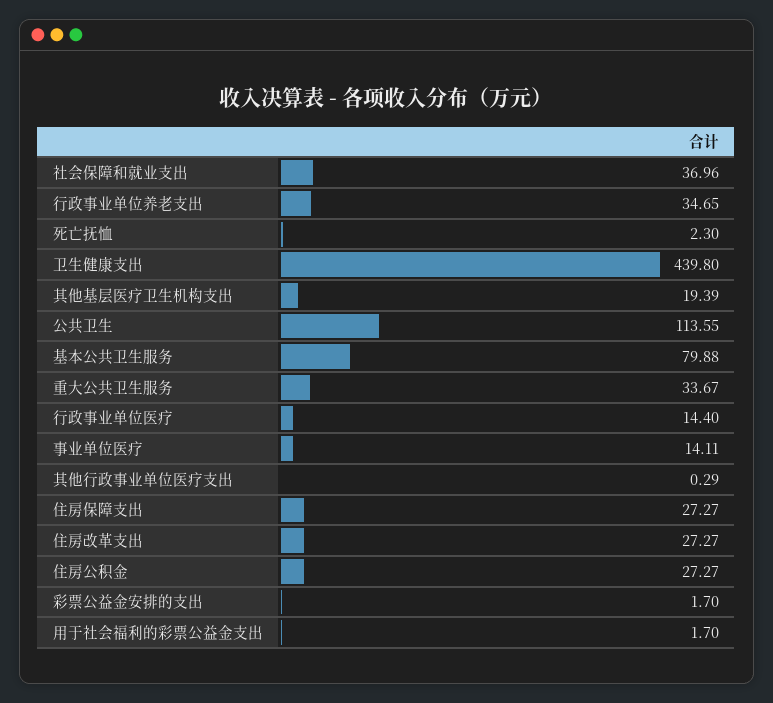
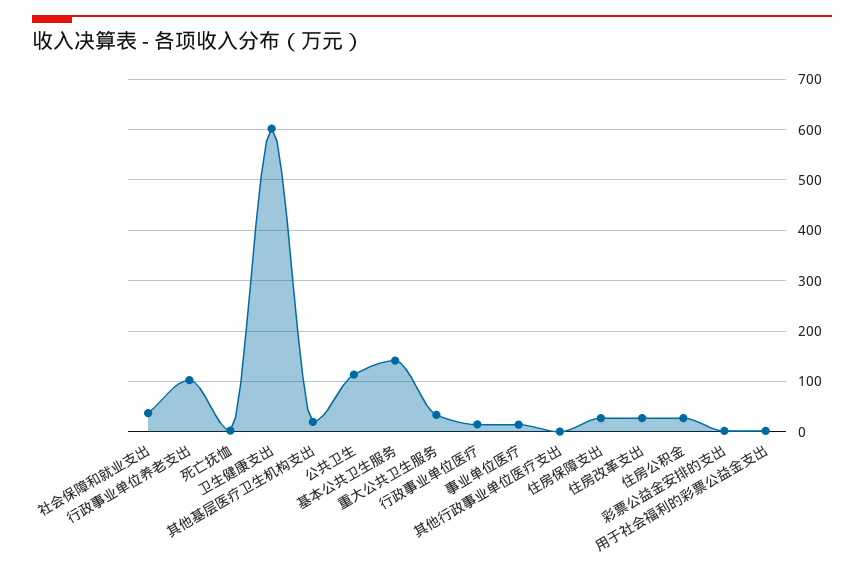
  {
    "社会保障和就业支出": 36.96,
-   "行政事业单位养老支出": 34.65,
+   "行政事业单位养老支出": 100,
    "死亡抚恤": 2.3,
-   "卫生健康支出": 439.8,
+   "卫生健康支出": 600,
    "其他基层医疗卫生机构支出": 19.39,
    "公共卫生": 113.55,
-   "基本公共卫生服务": 79.88,
+   "基本公共卫生服务": 140,
    "重大公共卫生服务": 33.67,
    "行政事业单位医疗": 14.4,
    "事业单位医疗": 14.11,
    "其他行政事业单位医疗支出": 0.29,
    "住房保障支出": 27.27,
    "住房改革支出": 27.27,
    "住房公积金": 27.27,
    "彩票公益金安排的支出": 1.7,
    "用于社会福利的彩票公益金支出": 1.7
  }

